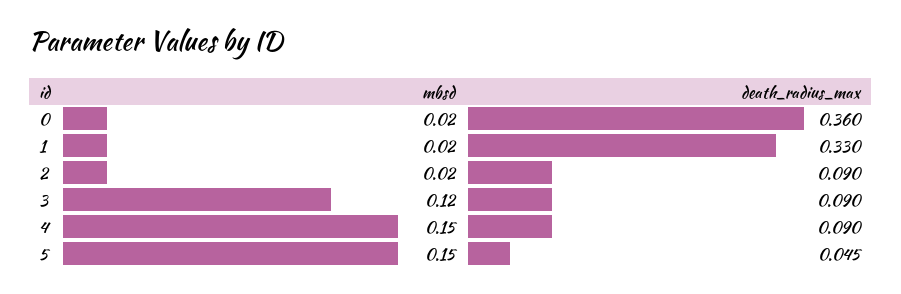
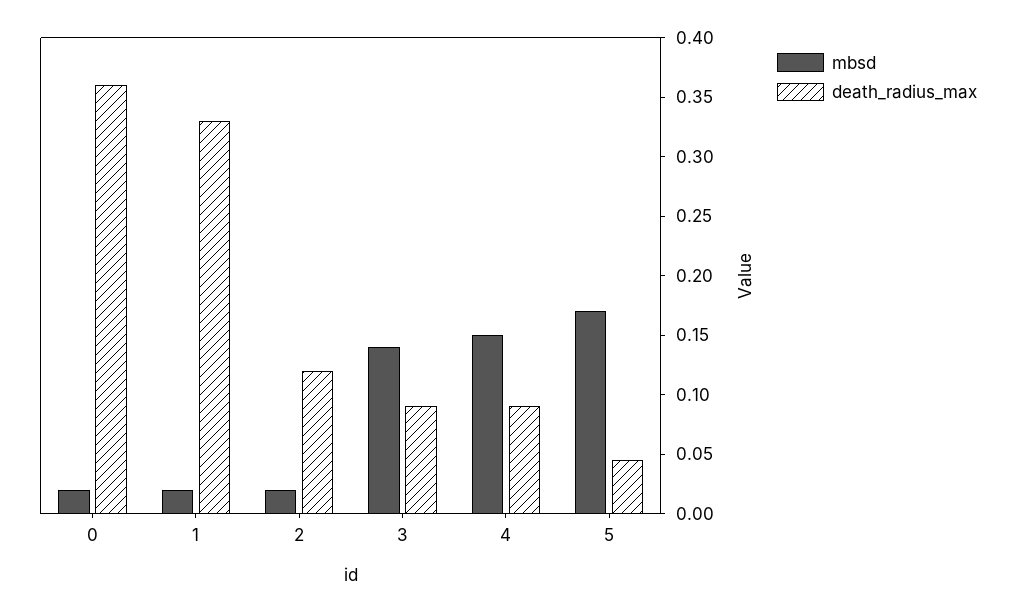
  {
    "mbsd": {
      "0": 0.02,
      "1": 0.02,
      "2": 0.02,
-     "3": 0.12,
+     "3": 0.14,
      "4": 0.15,
-     "5": 0.15
+     "5": 0.17
    },
    "death_radius_max": {
      "0": 0.36,
      "1": 0.33,
-     "2": 0.09,
+     "2": 0.12,
      "3": 0.09,
      "4": 0.09,
      "5": 0.045
    }
  }

